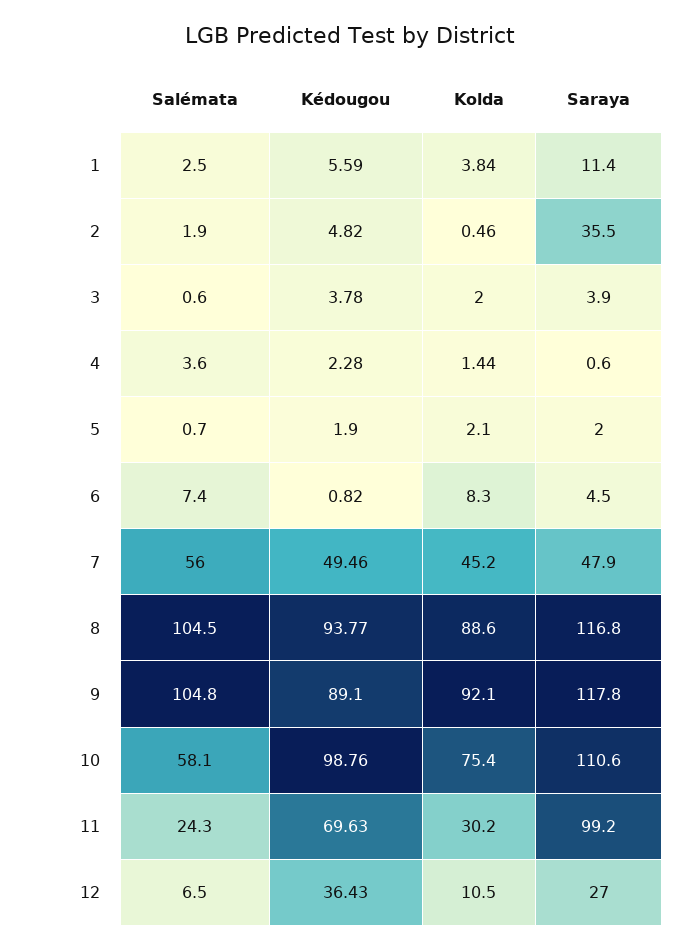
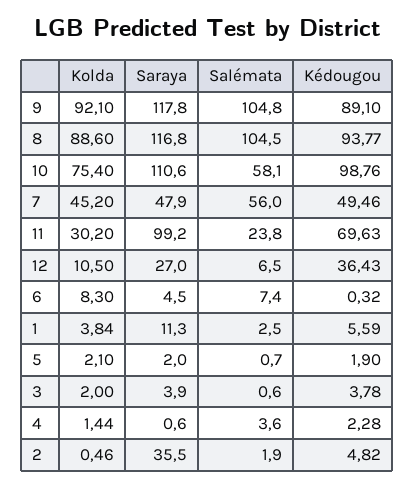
  {
    "Salémata": {
      "1": 2.5,
      "2": 1.9,
      "3": 0.6,
      "4": 3.6,
      "5": 0.7,
      "6": 7.4,
      "7": 56,
      "8": 104.5,
      "9": 104.8,
      "10": 58.1,
-     "11": 24.3,
+     "11": 23.8,
      "12": 6.5
    },
    "Kédougou": {
      "1": 5.59,
      "2": 4.82,
      "3": 3.78,
      "4": 2.28,
      "5": 1.9,
-     "6": 0.82,
+     "6": 0.32,
      "7": 49.46,
      "8": 93.77,
      "9": 89.1,
      "10": 98.76,
      "11": 69.63,
      "12": 36.43
    },
    "Kolda": {
      "1": 3.84,
      "2": 0.46,
      "3": 2,
      "4": 1.44,
      "5": 2.1,
      "6": 8.3,
      "7": 45.2,
      "8": 88.6,
      "9": 92.1,
      "10": 75.4,
      "11": 30.2,
      "12": 10.5
    },
    "Saraya": {
-     "1": 11.4,
+     "1": 11.3,
      "2": 35.5,
      "3": 3.9,
      "4": 0.6,
      "5": 2,
      "6": 4.5,
      "7": 47.9,
      "8": 116.8,
      "9": 117.8,
      "10": 110.6,
      "11": 99.2,
      "12": 27
    }
  }

